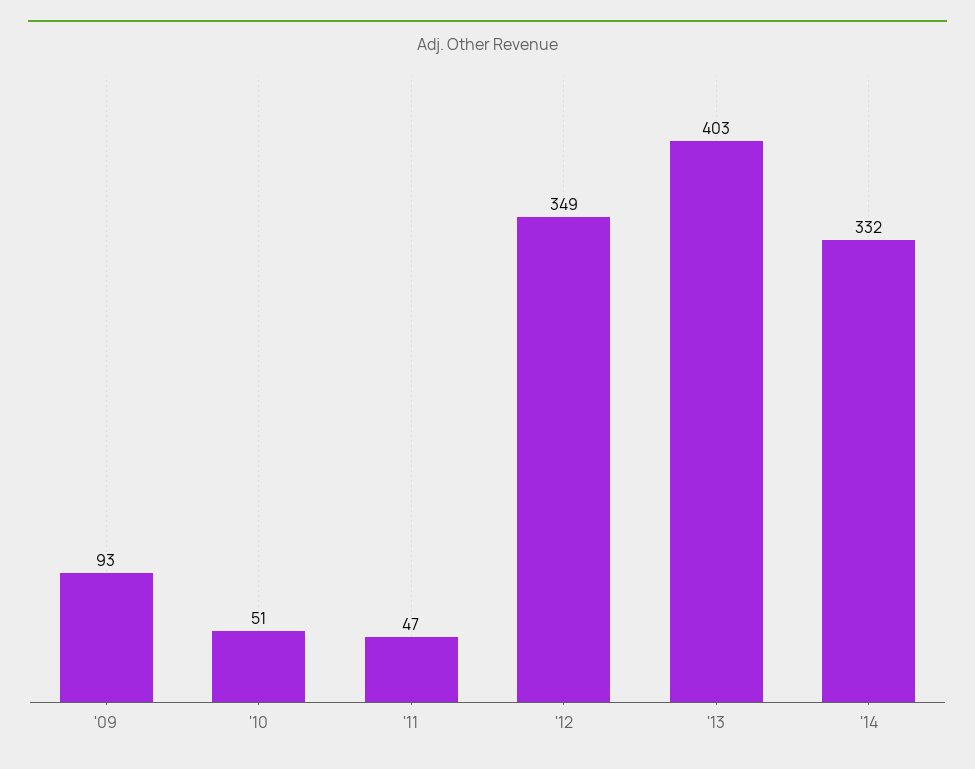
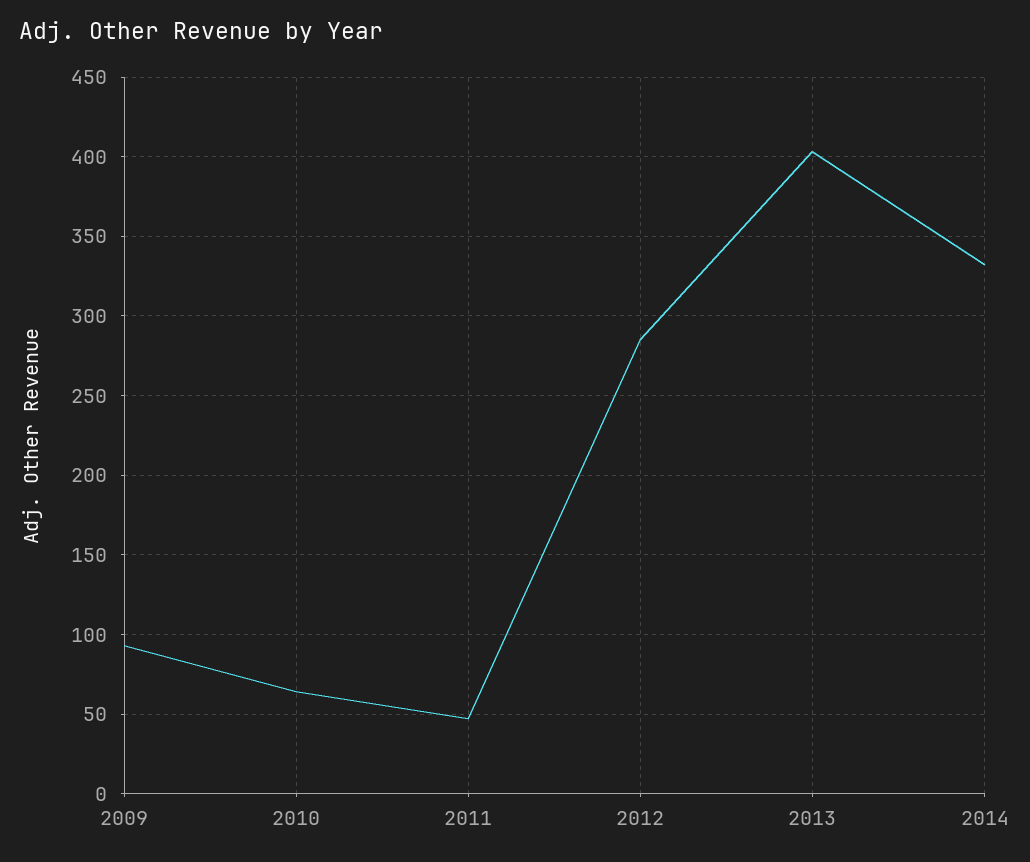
  {
    "'09": 93,
-   "'10": 51,
+   "'10": 65,
    "'11": 47,
-   "'12": 349,
+   "'12": 285,
    "'13": 403,
    "'14": 332
  }

